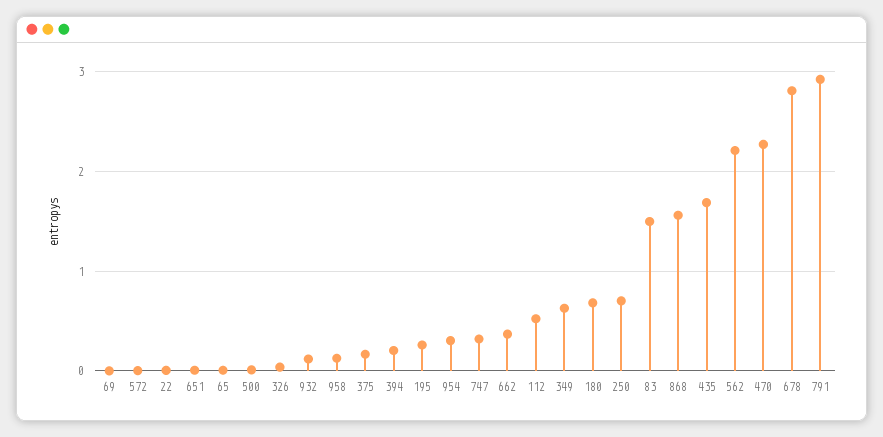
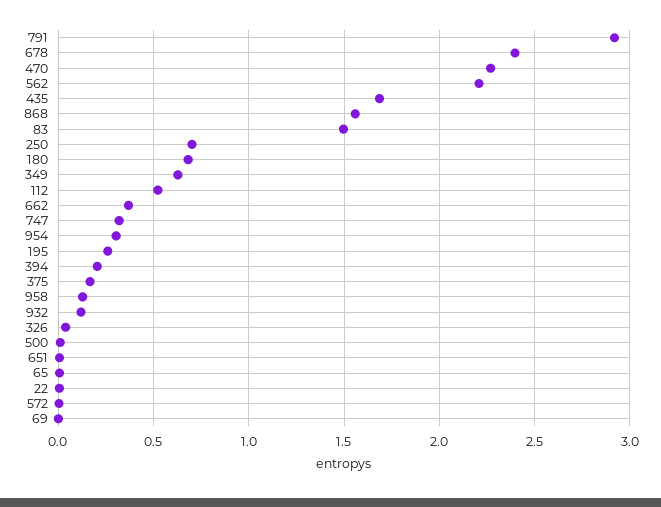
  {
    "69": 0,
    "572": 0,
    "22": 0,
    "651": 0,
    "65": 0,
    "500": 0,
    "326": 0.05,
    "932": 0.1,
    "958": 0.15,
    "375": 0.15,
    "394": 0.2,
    "195": 0.25,
    "954": 0.3,
    "747": 0.3,
    "662": 0.35,
    "112": 0.5,
    "349": 0.65,
    "180": 0.7,
    "250": 0.7,
    "83": 1.5,
    "868": 1.55,
    "435": 1.7,
    "562": 2.2,
    "470": 2.25,
-   "678": 2.8,
+   "678": 2.4,
    "791": 2.9
  }

